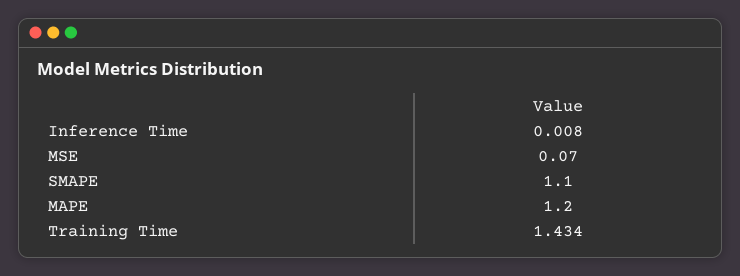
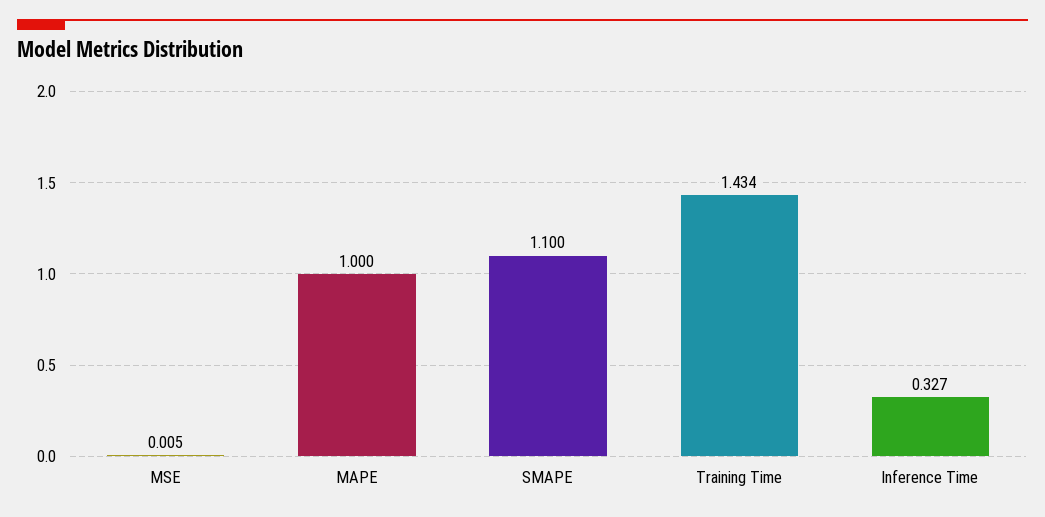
  {
-   "Inference Time": 0.008,
+   "Inference Time": 0.327,
-   "MSE": 0.07,
+   "MSE": 0.005,
    "SMAPE": 1.1,
-   "MAPE": 1.2,
+   "MAPE": 1,
    "Training Time": 1.434
  }

